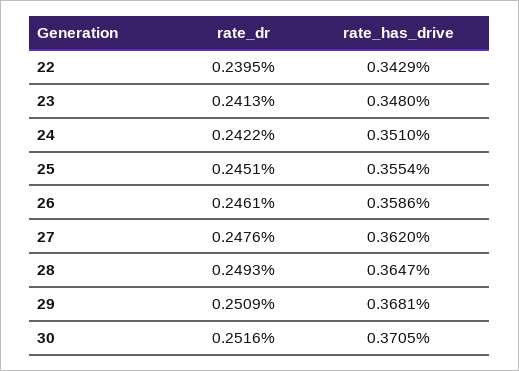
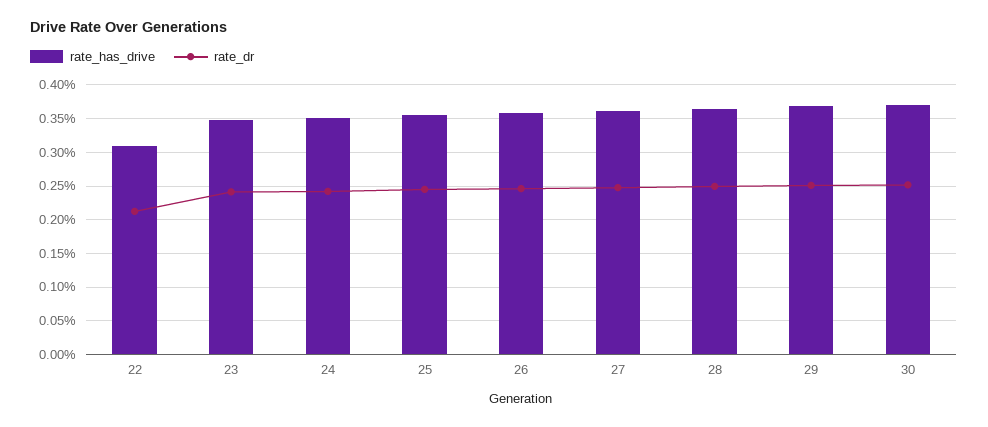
  {
    "rate_dr": {
-     "22": 0.2395,
+     "22": 0.21,
      "23": 0.2413,
      "24": 0.2422,
      "25": 0.2451,
      "26": 0.2461,
      "27": 0.2476,
      "28": 0.2493,
      "29": 0.2509,
      "30": 0.2516
    },
    "rate_has_drive": {
-     "22": 0.3429,
+     "22": 0.31,
      "23": 0.348,
      "24": 0.351,
      "25": 0.3554,
      "26": 0.3586,
      "27": 0.362,
      "28": 0.3647,
      "29": 0.3681,
      "30": 0.3705
    }
  }

